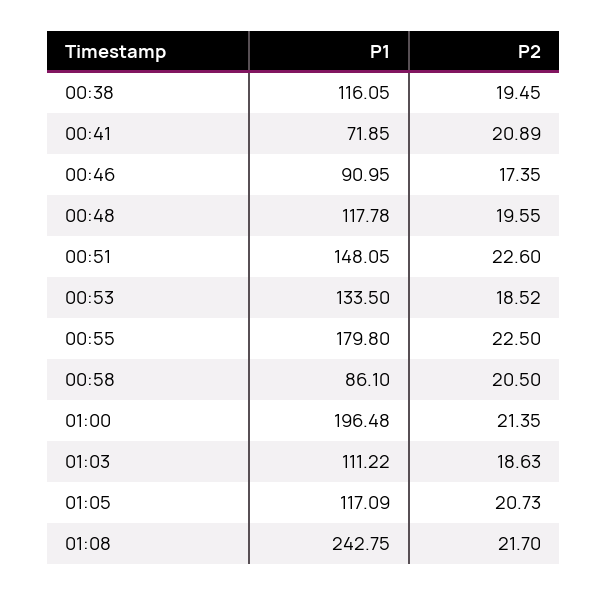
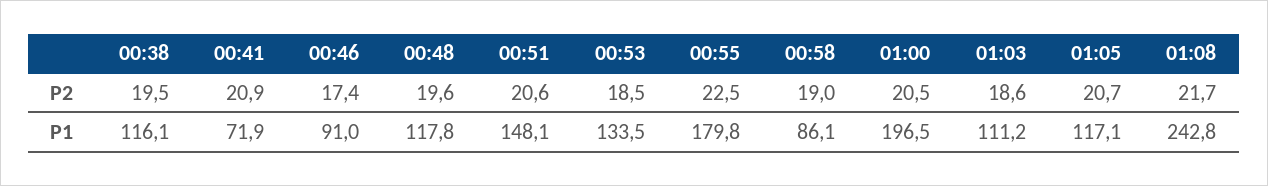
  {
    "P1": {
      "00:38": 116.05,
      "00:41": 71.85,
      "00:46": 90.95,
      "00:48": 117.78,
      "00:51": 148.05,
      "00:53": 133.5,
      "00:55": 179.8,
      "00:58": 86.1,
      "01:00": 196.48,
      "01:03": 111.22,
      "01:05": 117.09,
      "01:08": 242.75
    },
    "P2": {
      "00:38": 19.45,
      "00:41": 20.89,
      "00:46": 17.35,
      "00:48": 19.55,
-     "00:51": 22.6,
+     "00:51": 20.6,
      "00:53": 18.52,
      "00:55": 22.5,
-     "00:58": 20.5,
+     "00:58": 19,
-     "01:00": 21.35,
+     "01:00": 20.5,
      "01:03": 18.63,
      "01:05": 20.73,
      "01:08": 21.7
    }
  }

